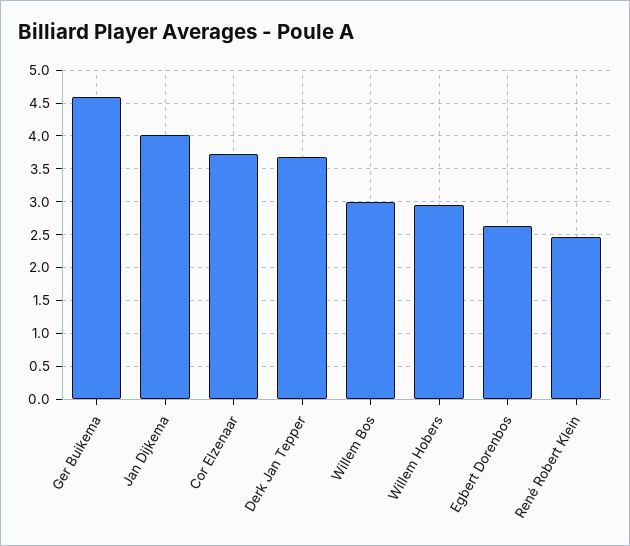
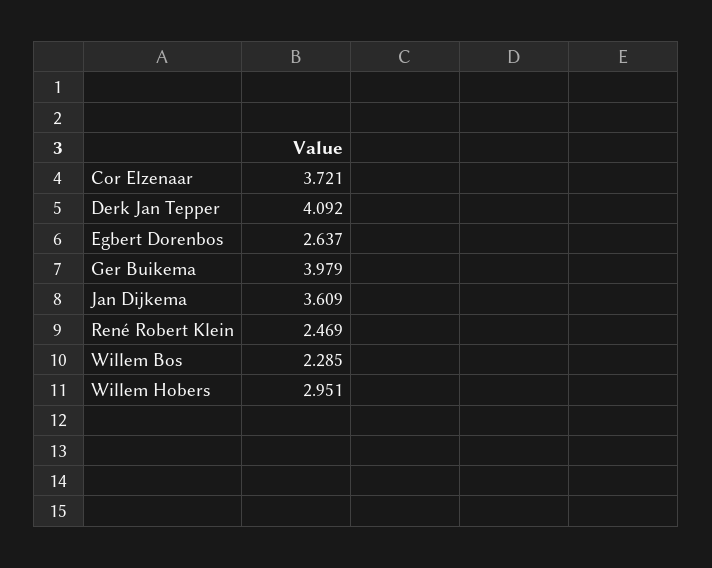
  {
-   "Ger Buikema": 4.6,
+   "Ger Buikema": 3.979,
-   "Jan Dijkema": 4,
+   "Jan Dijkema": 3.609,
    "Cor Elzenaar": 3.721,
-   "Derk Jan Tepper": 3.7,
+   "Derk Jan Tepper": 4.092,
-   "Willem Bos": 3,
+   "Willem Bos": 2.285,
    "Willem Hobers": 2.951,
    "Egbert Dorenbos": 2.637,
    "René Robert Klein": 2.469
  }

